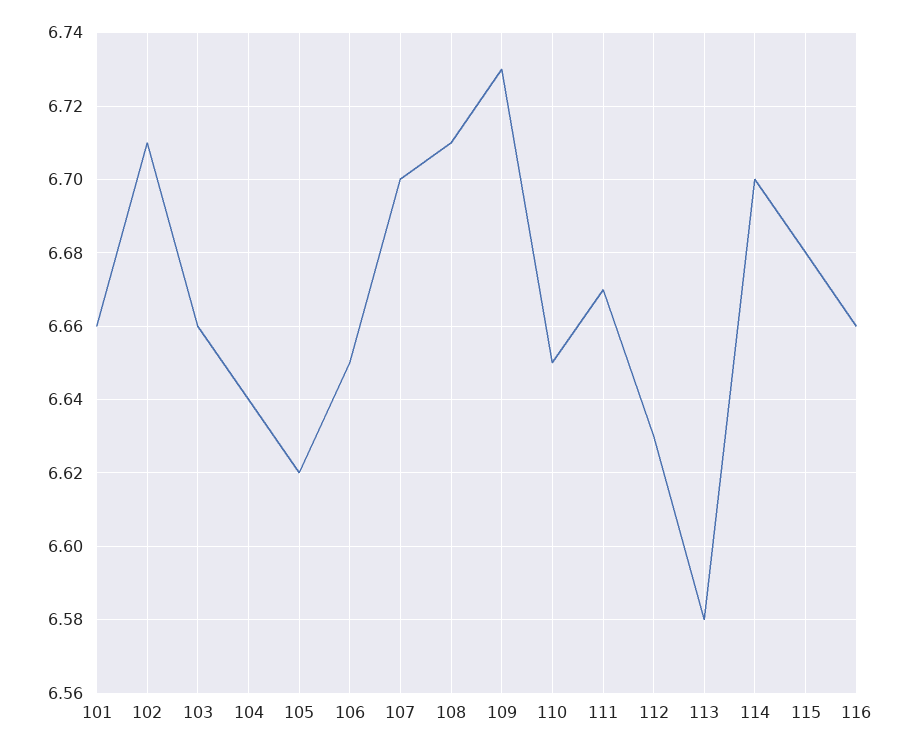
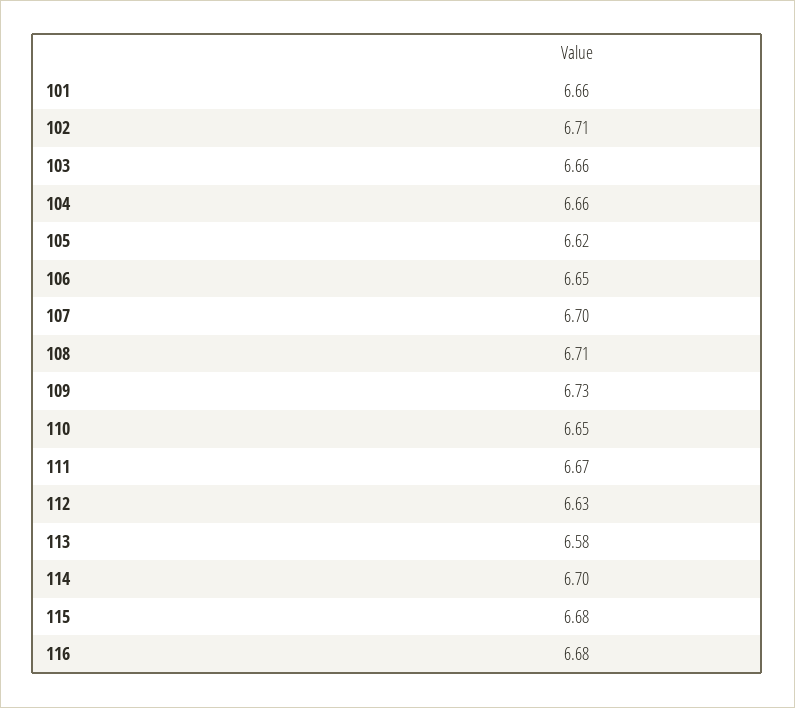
  {
    "101": 6.66,
    "102": 6.71,
    "103": 6.66,
-   "104": 6.64,
+   "104": 6.66,
    "105": 6.62,
    "106": 6.65,
    "107": 6.7,
    "108": 6.71,
    "109": 6.73,
    "110": 6.65,
    "111": 6.67,
    "112": 6.63,
    "113": 6.58,
    "114": 6.7,
    "115": 6.68,
-   "116": 6.66
+   "116": 6.68
  }

